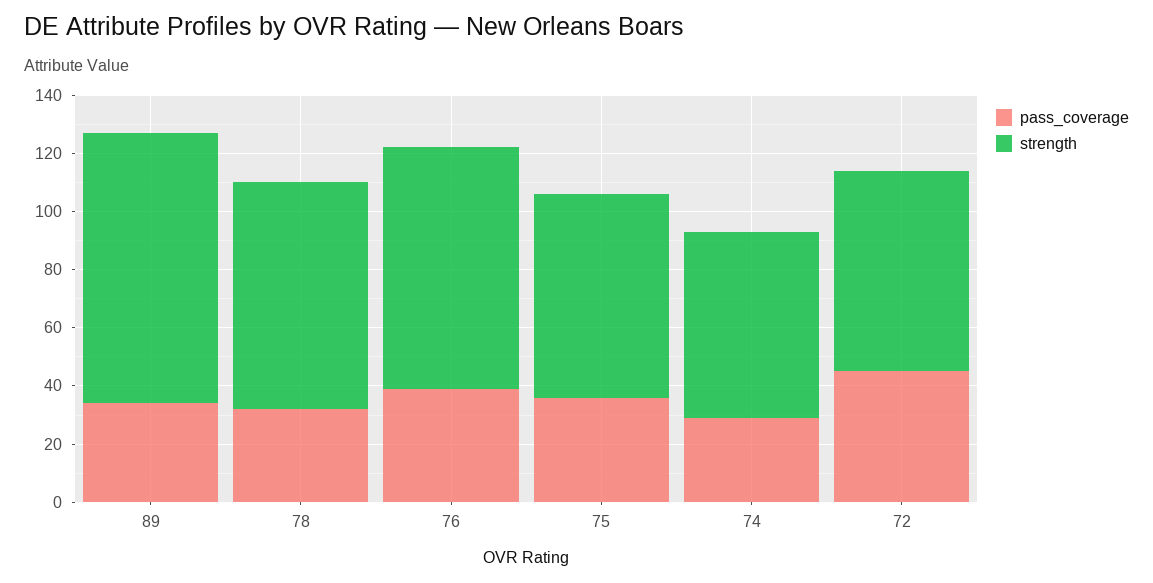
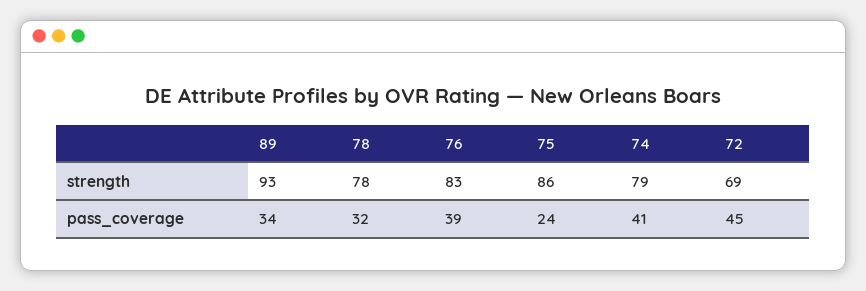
  {
    "pass_coverage": {
      "89": 34,
      "78": 32,
      "76": 39,
-     "75": 35,
+     "75": 24,
-     "74": 30,
+     "74": 41,
      "72": 45
    },
    "strength": {
      "89": 93,
      "78": 78,
      "76": 83,
-     "75": 70,
+     "75": 86,
-     "74": 65,
+     "74": 79,
      "72": 69
    }
  }

